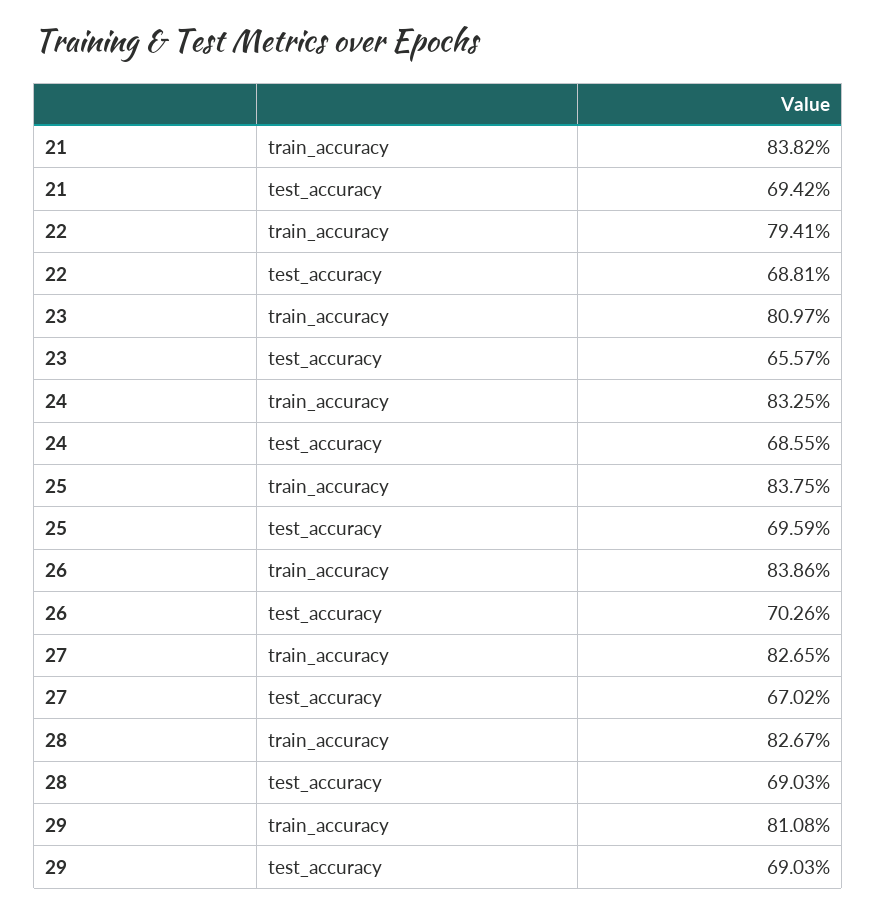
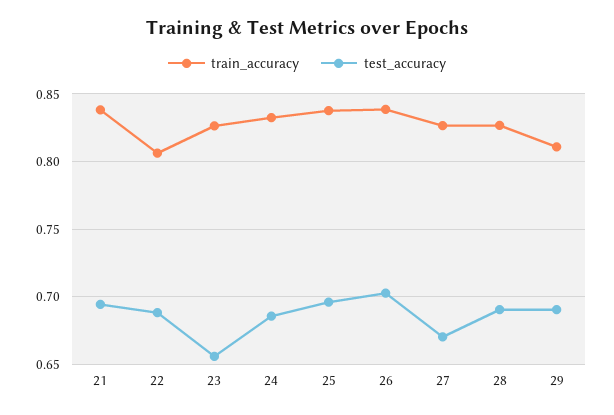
  {
    "train_accuracy": {
      "21": 0.8382,
-     "22": 0.7941,
+     "22": 0.805,
-     "23": 0.8097,
+     "23": 0.825,
      "24": 0.8325,
      "25": 0.8375,
      "26": 0.8386,
      "27": 0.8265,
      "28": 0.8267,
      "29": 0.8108
    },
    "test_accuracy": {
      "21": 0.6942,
      "22": 0.6881,
      "23": 0.6557,
      "24": 0.6855,
      "25": 0.6959,
      "26": 0.7026,
      "27": 0.6702,
      "28": 0.6903,
      "29": 0.6903
    }
  }

